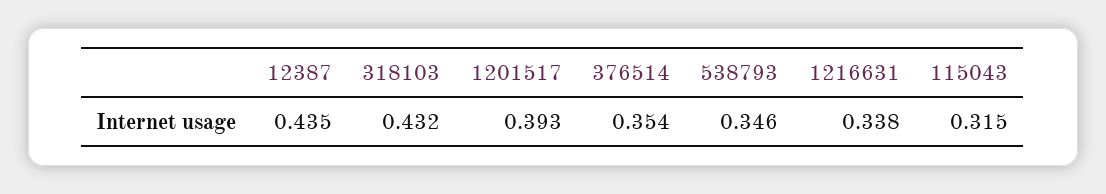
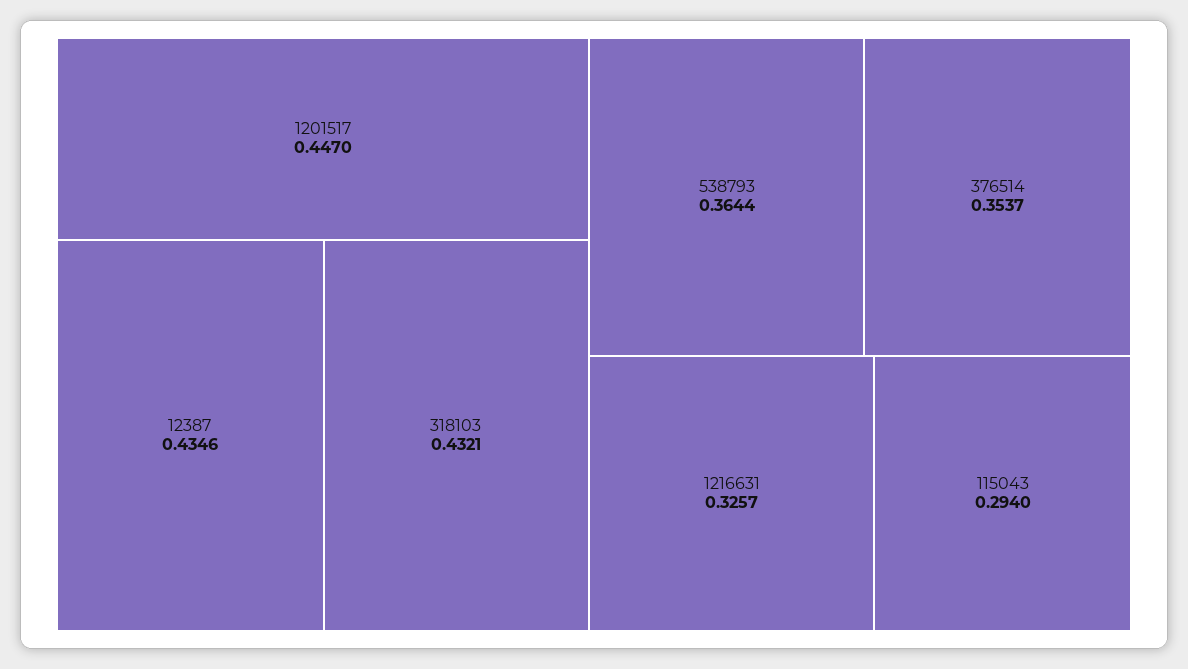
  {
    "12387": 0.4346,
    "318103": 0.4321,
-   "1201517": 0.393,
+   "1201517": 0.447,
    "376514": 0.3537,
-   "538793": 0.346,
+   "538793": 0.3644,
-   "1216631": 0.338,
+   "1216631": 0.3257,
-   "115043": 0.315
+   "115043": 0.294
  }

